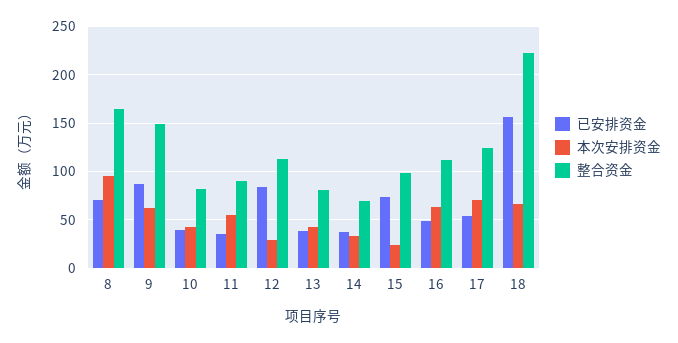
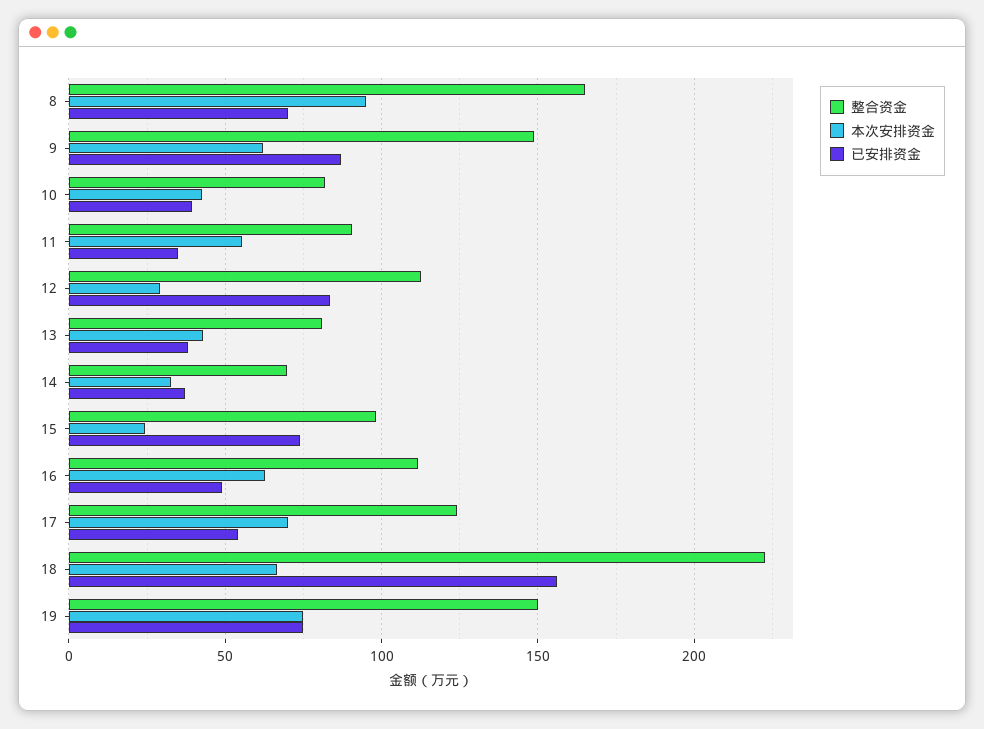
  {
    "已安排资金": {
      "8": 70,
      "9": 85,
      "10": 40,
      "11": 35,
      "12": 85,
      "13": 40,
      "14": 35,
      "15": 75,
      "16": 50,
      "17": 55,
-     "18": 155
+     "18": 155,
+     "19": 75
    },
    "本次安排资金": {
      "8": 95,
      "9": 60,
      "10": 45,
      "11": 55,
      "12": 30,
      "13": 45,
      "14": 35,
      "15": 25,
      "16": 65,
      "17": 70,
-     "18": 65
+     "18": 65,
+     "19": 75
    },
    "整合资金": {
      "8": 165,
      "9": 150,
      "10": 80,
      "11": 90,
      "12": 115,
      "13": 80,
      "14": 70,
      "15": 100,
      "16": 110,
      "17": 125,
-     "18": 225
+     "18": 225,
+     "19": 150
    }
  }

